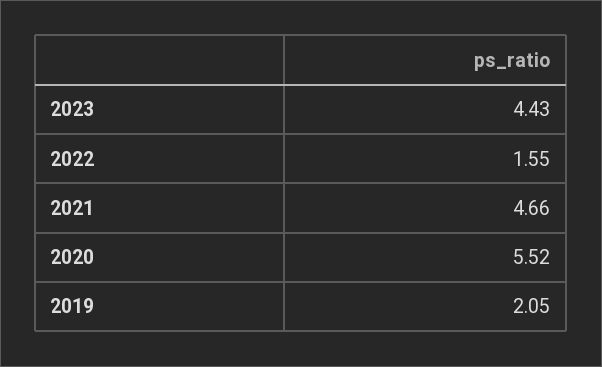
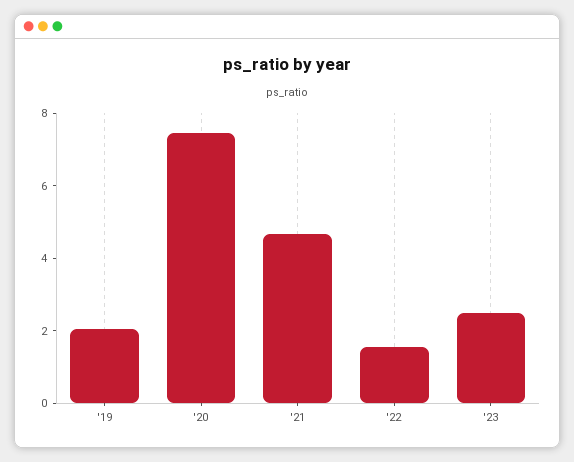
  {
-   "2023": 4.43,
+   "2023": 2.5,
    "2022": 1.55,
    "2021": 4.66,
-   "2020": 5.52,
+   "2020": 7.5,
    "2019": 2.05
  }

